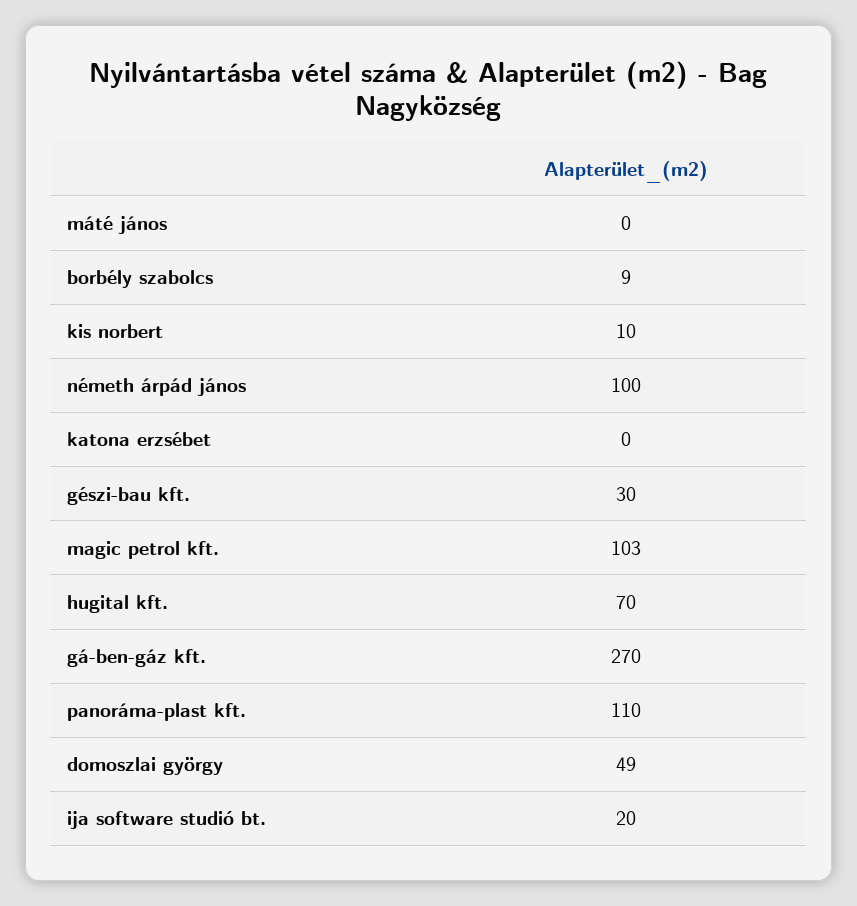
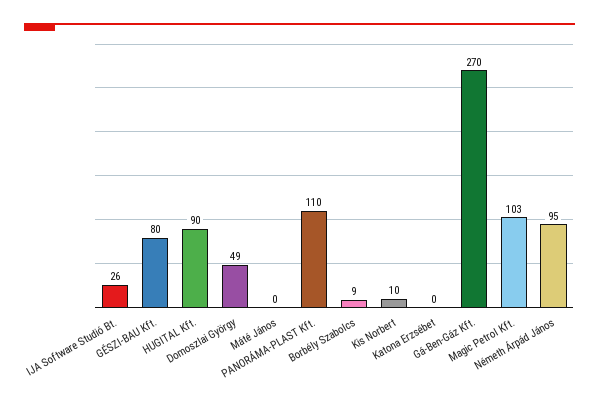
  {
    "máté jános": 0,
    "borbély szabolcs": 9,
    "kis norbert": 10,
-   "németh árpád jános": 100,
+   "németh árpád jános": 95,
    "katona erzsébet": 0,
-   "gészi-bau kft.": 30,
+   "gészi-bau kft.": 80,
    "magic petrol kft.": 103,
-   "hugital kft.": 70,
+   "hugital kft.": 90,
    "gá-ben-gáz kft.": 270,
    "panoráma-plast kft.": 110,
    "domoszlai györgy": 49,
-   "ija software studió bt.": 20
+   "ija software studió bt.": 26
  }

